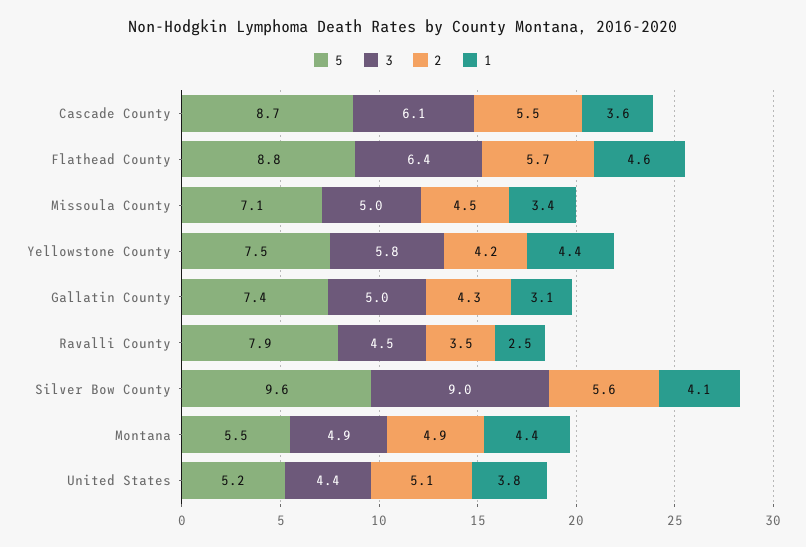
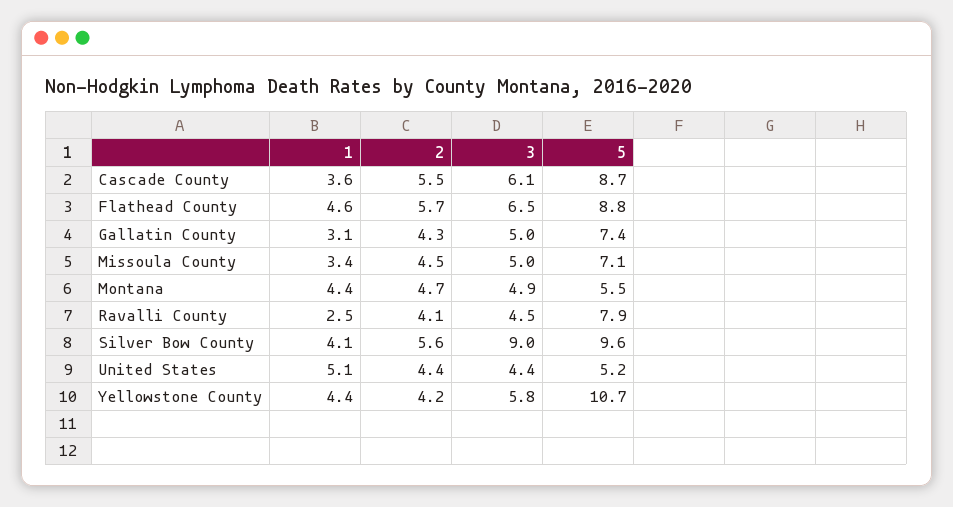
  {
    "5": {
      "Cascade County": 8.7,
      "Flathead County": 8.8,
      "Missoula County": 7.1,
-     "Yellowstone County": 7.5,
+     "Yellowstone County": 10.7,
      "Gallatin County": 7.4,
      "Ravalli County": 7.9,
      "Silver Bow County": 9.6,
      "Montana": 5.5,
      "United States": 5.2
    },
    "3": {
      "Cascade County": 6.1,
-     "Flathead County": 6.4,
+     "Flathead County": 6.5,
      "Missoula County": 5,
      "Yellowstone County": 5.8,
      "Gallatin County": 5,
      "Ravalli County": 4.5,
      "Silver Bow County": 9,
      "Montana": 4.9,
      "United States": 4.4
    },
    "2": {
      "Cascade County": 5.5,
      "Flathead County": 5.7,
      "Missoula County": 4.5,
      "Yellowstone County": 4.2,
      "Gallatin County": 4.3,
-     "Ravalli County": 3.5,
+     "Ravalli County": 4.1,
      "Silver Bow County": 5.6,
-     "Montana": 4.9,
+     "Montana": 4.7,
-     "United States": 5.1
+     "United States": 4.4
    },
    "1": {
      "Cascade County": 3.6,
      "Flathead County": 4.6,
      "Missoula County": 3.4,
      "Yellowstone County": 4.4,
      "Gallatin County": 3.1,
      "Ravalli County": 2.5,
      "Silver Bow County": 4.1,
      "Montana": 4.4,
-     "United States": 3.8
+     "United States": 5.1
    }
  }

